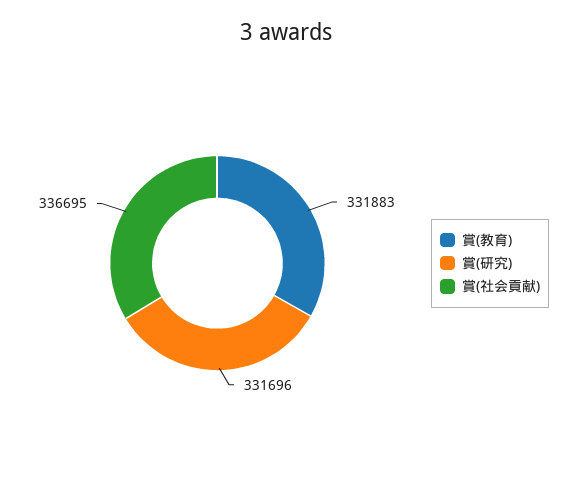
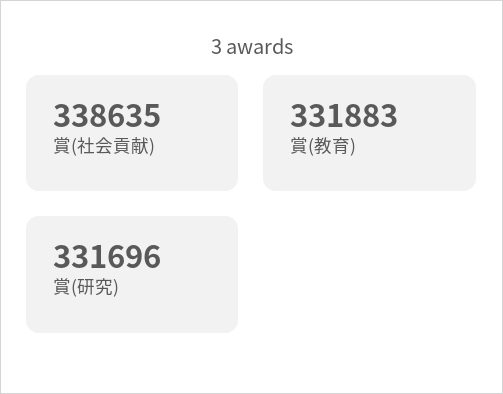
  {
    "賞(教育)": 331883,
    "賞(研究)": 331696,
-   "賞(社会貢献)": 336695
+   "賞(社会貢献)": 338635
  }

